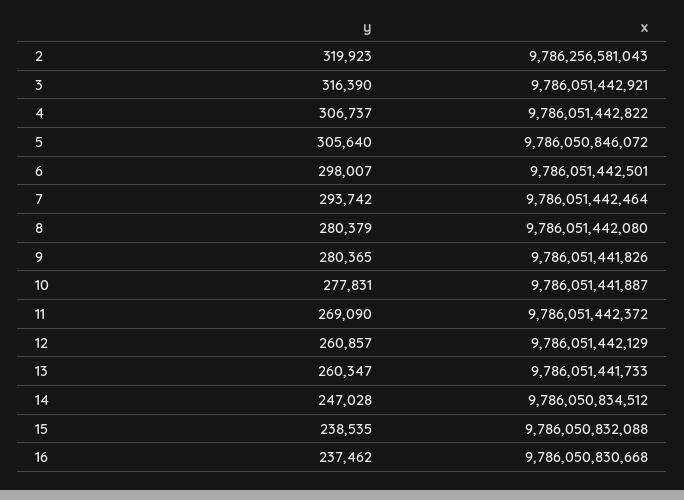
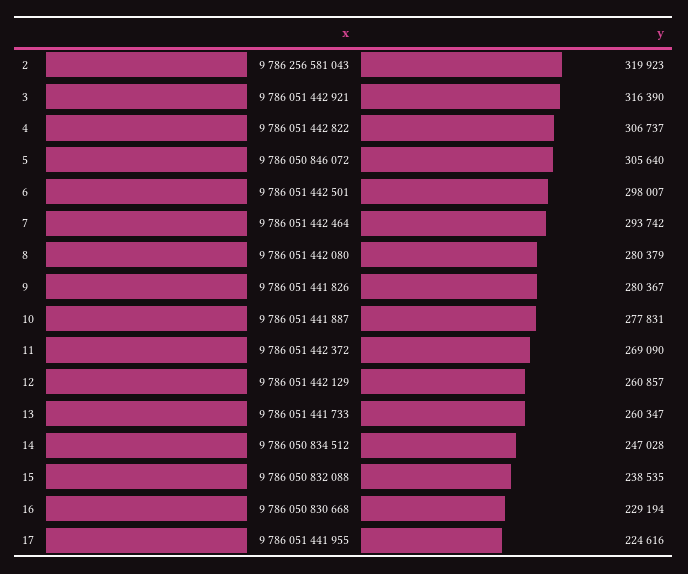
  {
    "y": {
      "2": 319923,
      "3": 316390,
      "4": 306737,
      "5": 305640,
      "6": 298007,
      "7": 293742,
      "8": 280379,
-     "9": 280365,
+     "9": 280367,
      "10": 277831,
      "11": 269090,
      "12": 260857,
      "13": 260347,
      "14": 247028,
      "15": 238535,
-     "16": 237462
+     "16": 229194,
+     "17": 224616
    },
    "x": {
      "2": 9786256581043,
      "3": 9786051442921,
      "4": 9786051442822,
      "5": 9786050846072,
      "6": 9786051442501,
      "7": 9786051442464,
      "8": 9786051442080,
      "9": 9786051441826,
      "10": 9786051441887,
      "11": 9786051442372,
      "12": 9786051442129,
      "13": 9786051441733,
      "14": 9786050834512,
      "15": 9786050832088,
-     "16": 9786050830668
+     "16": 9786050830668,
+     "17": 9786051441955
    }
  }

